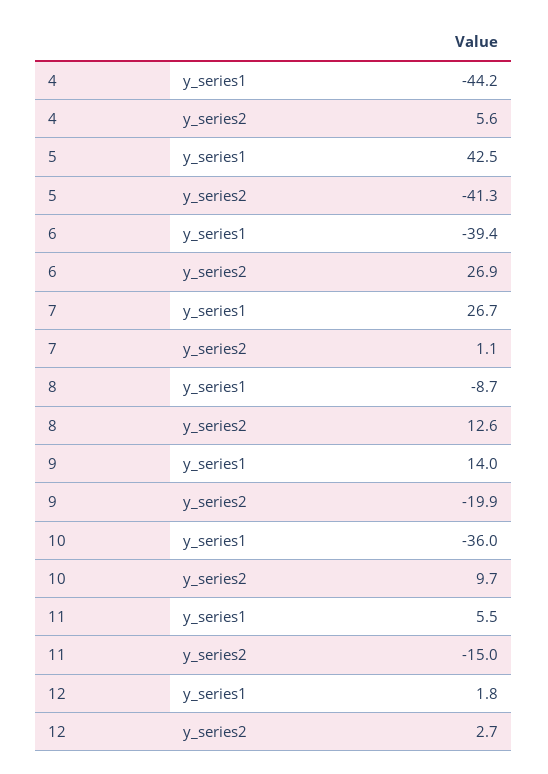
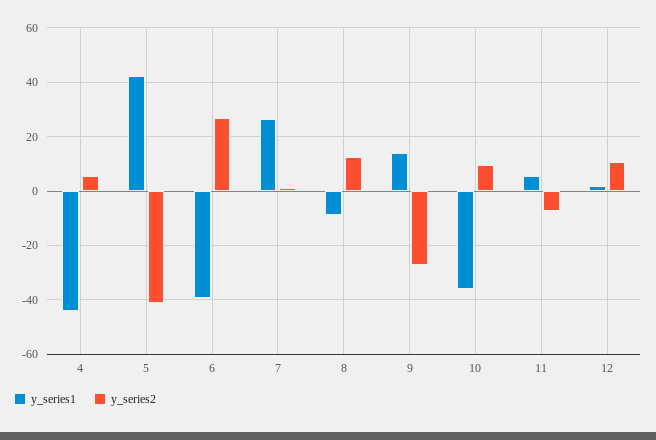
  {
    "y_series1": {
      "4": -44.2,
      "5": 42.5,
      "6": -39.4,
      "7": 26.7,
      "8": -8.7,
      "9": 14,
      "10": -36,
      "11": 5.5,
      "12": 1.8
    },
    "y_series2": {
      "4": 5.6,
      "5": -41.3,
      "6": 26.9,
      "7": 1.1,
      "8": 12.6,
-     "9": -19.9,
+     "9": -27.5,
      "10": 9.7,
-     "11": -15,
+     "11": -7.5,
-     "12": 2.7
+     "12": 10
    }
  }

